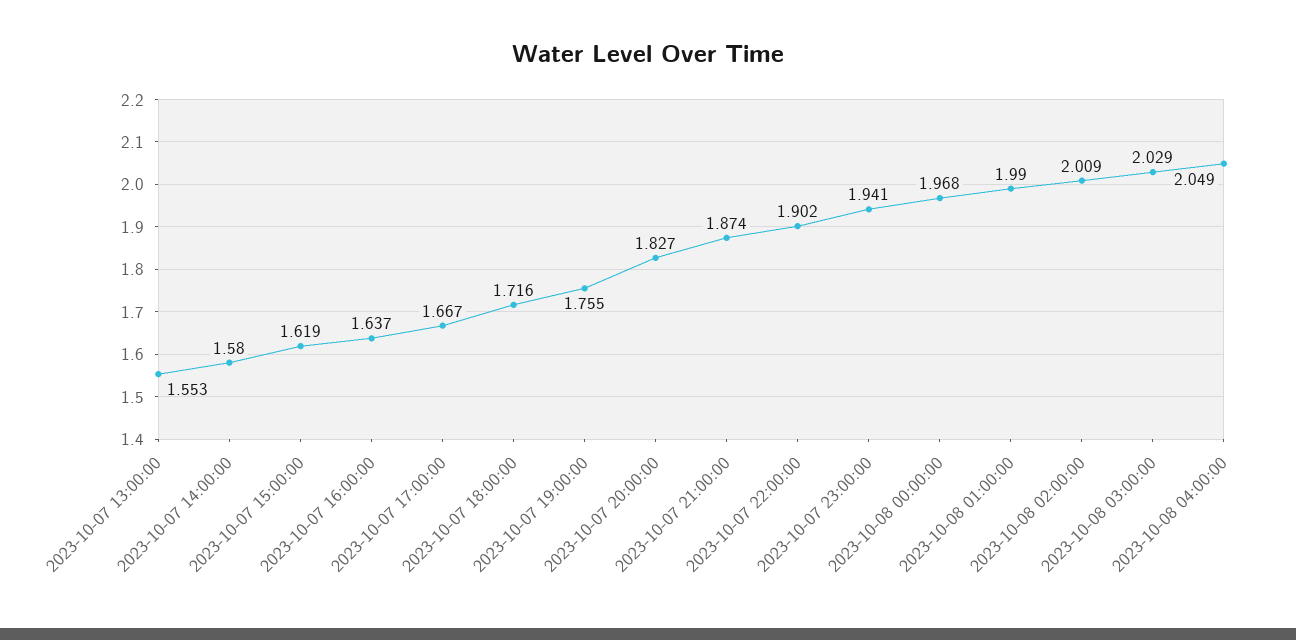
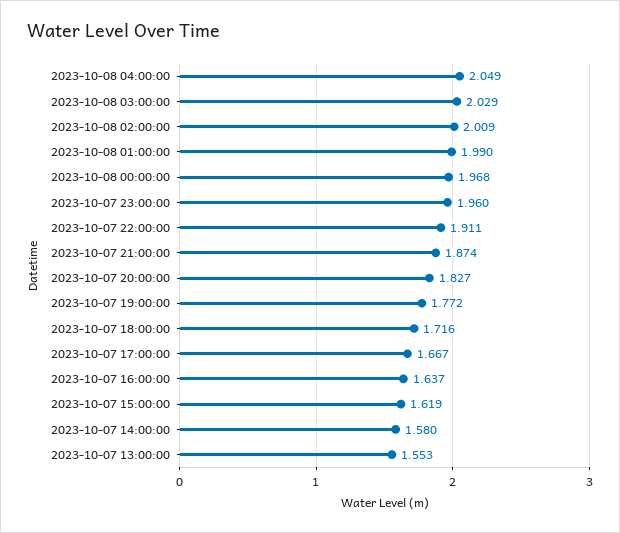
  {
    "2023-10-07 13:00:00": 1.553,
    "2023-10-07 14:00:00": 1.58,
    "2023-10-07 15:00:00": 1.619,
    "2023-10-07 16:00:00": 1.637,
    "2023-10-07 17:00:00": 1.667,
    "2023-10-07 18:00:00": 1.716,
-   "2023-10-07 19:00:00": 1.755,
+   "2023-10-07 19:00:00": 1.772,
    "2023-10-07 20:00:00": 1.827,
    "2023-10-07 21:00:00": 1.874,
-   "2023-10-07 22:00:00": 1.902,
+   "2023-10-07 22:00:00": 1.911,
-   "2023-10-07 23:00:00": 1.941,
+   "2023-10-07 23:00:00": 1.96,
    "2023-10-08 00:00:00": 1.968,
    "2023-10-08 01:00:00": 1.99,
    "2023-10-08 02:00:00": 2.009,
    "2023-10-08 03:00:00": 2.029,
    "2023-10-08 04:00:00": 2.049
  }

